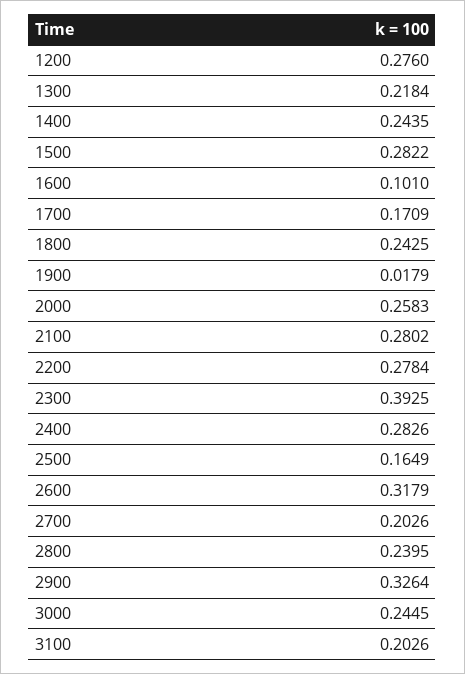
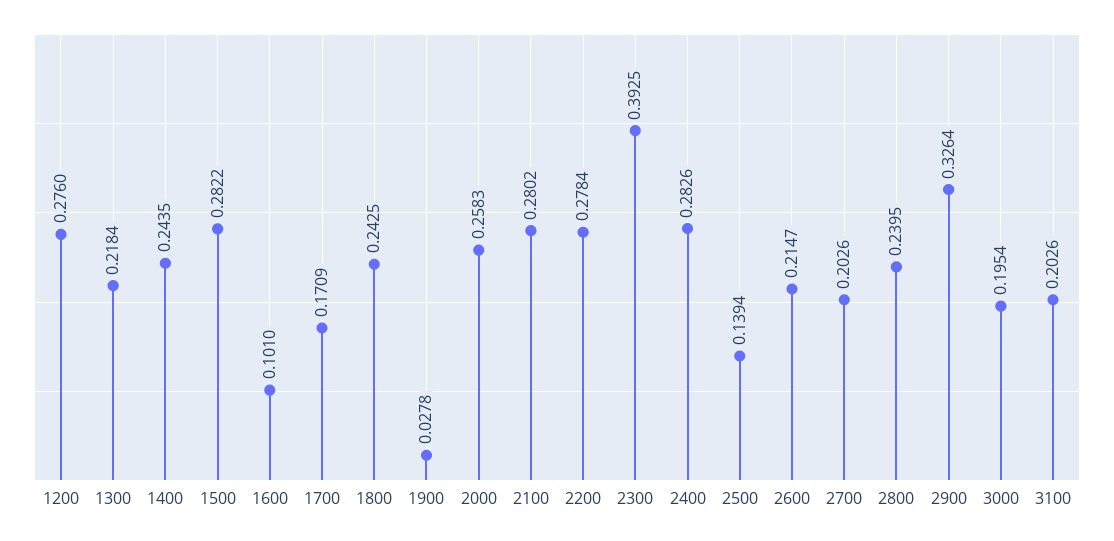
  {
    "1200": 0.276,
    "1300": 0.2184,
    "1400": 0.2435,
    "1500": 0.2822,
    "1600": 0.101,
    "1700": 0.1709,
    "1800": 0.2425,
-   "1900": 0.0179,
+   "1900": 0.0278,
    "2000": 0.2583,
    "2100": 0.2802,
    "2200": 0.2784,
    "2300": 0.3925,
    "2400": 0.2826,
-   "2500": 0.1649,
+   "2500": 0.1394,
-   "2600": 0.3179,
+   "2600": 0.2147,
    "2700": 0.2026,
    "2800": 0.2395,
    "2900": 0.3264,
-   "3000": 0.2445,
+   "3000": 0.1954,
    "3100": 0.2026
  }

